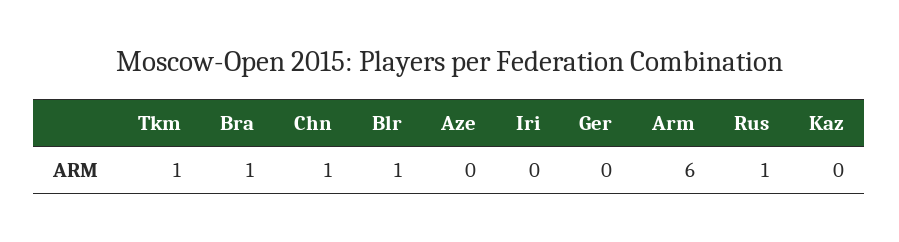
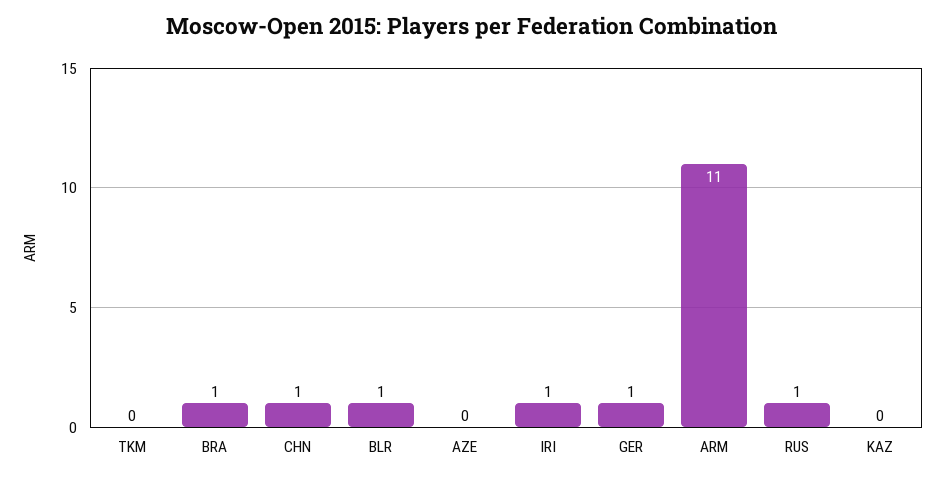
  {
-   "Tkm": 1,
+   "Tkm": 0,
    "Bra": 1,
    "Chn": 1,
    "Blr": 1,
    "Aze": 0,
-   "Iri": 0,
+   "Iri": 1,
-   "Ger": 0,
+   "Ger": 1,
-   "Arm": 6,
+   "Arm": 11,
    "Rus": 1,
    "Kaz": 0
  }

